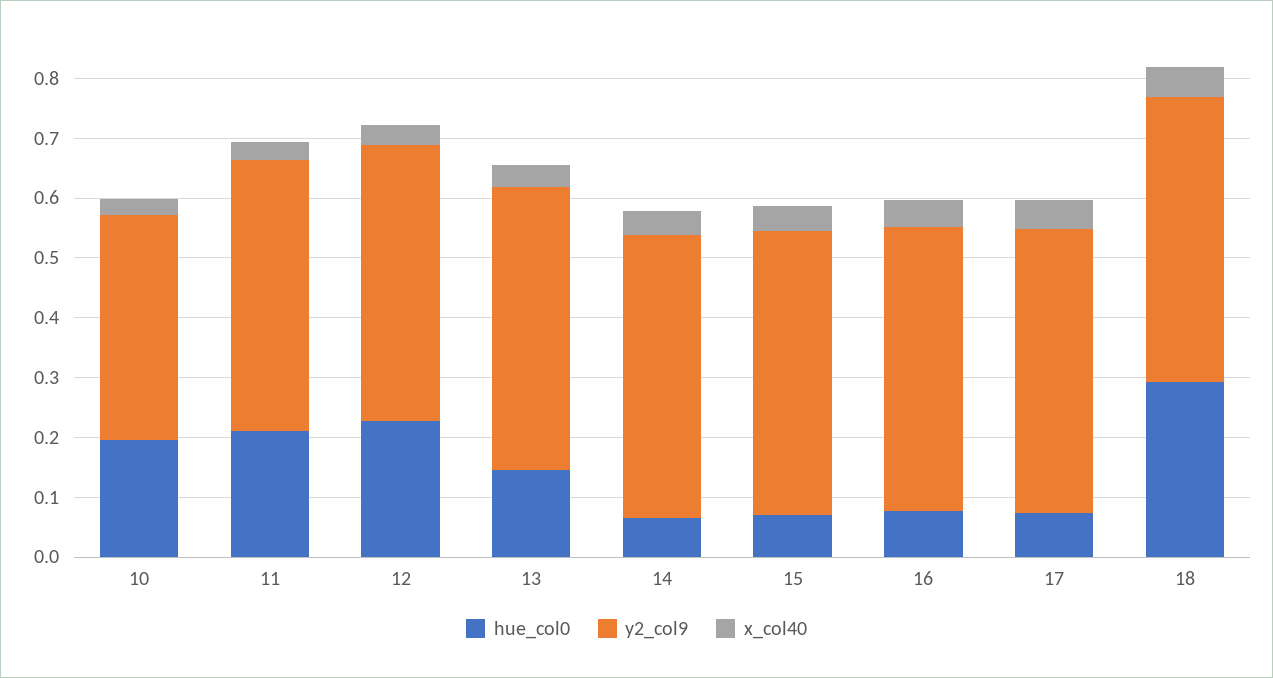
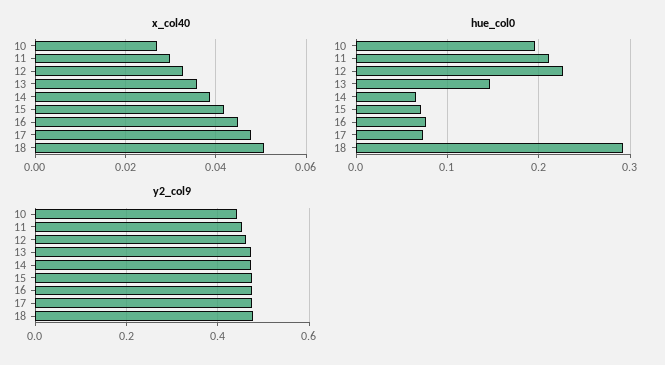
  {
    "hue_col0": {
      "10": 0.2,
      "11": 0.21,
      "12": 0.23,
      "13": 0.15,
      "14": 0.07,
      "15": 0.07,
      "16": 0.08,
      "17": 0.07,
      "18": 0.29
    },
    "y2_col9": {
-     "10": 0.38,
+     "10": 0.44,
      "11": 0.46,
      "12": 0.46,
      "13": 0.48,
      "14": 0.48,
      "15": 0.48,
      "16": 0.48,
      "17": 0.48,
      "18": 0.48
    },
    "x_col40": {
      "10": 0.026,
      "11": 0.03,
      "12": 0.032,
      "13": 0.036,
      "14": 0.038,
      "15": 0.042,
      "16": 0.044,
      "17": 0.048,
      "18": 0.05
    }
  }

